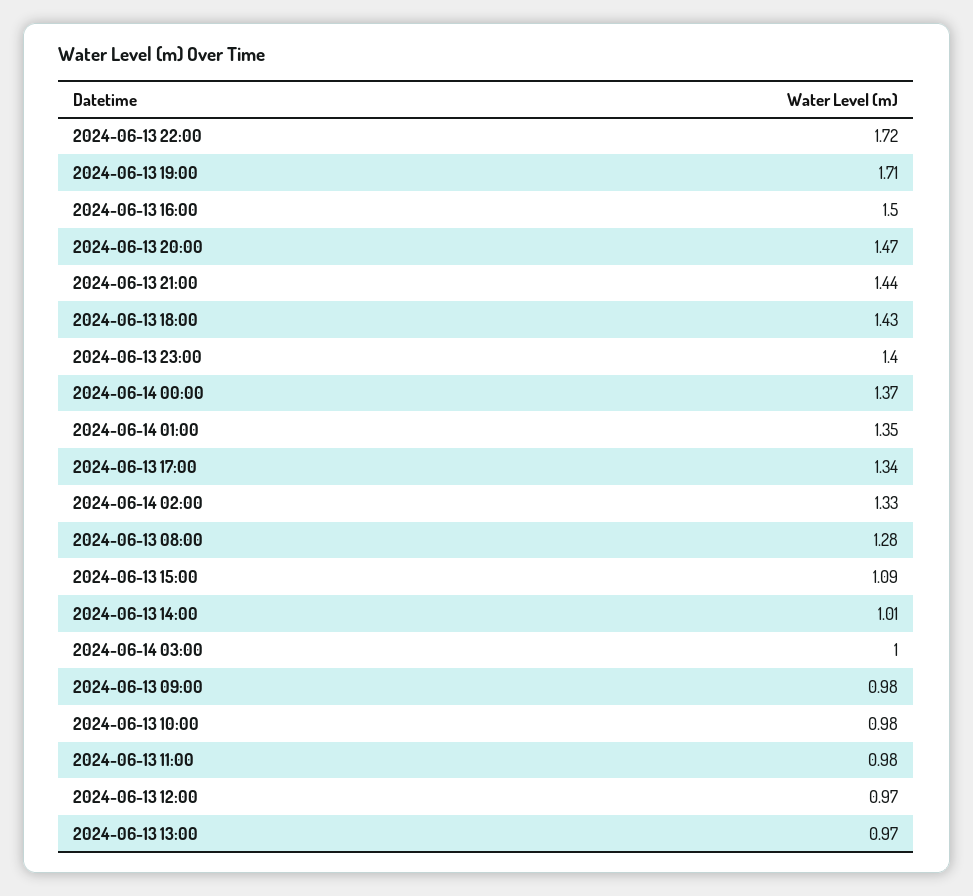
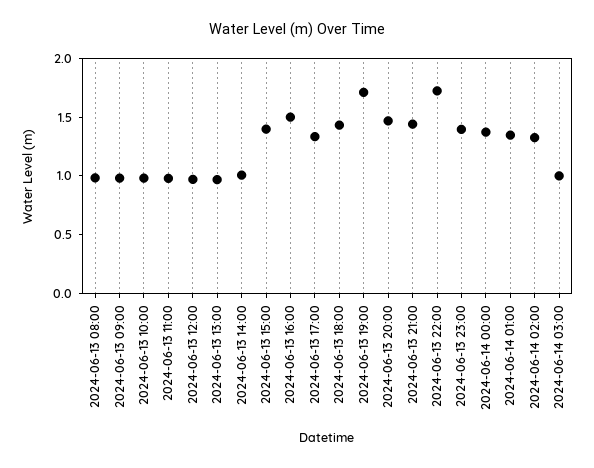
  {
    "2024-06-13 22:00": 1.72,
    "2024-06-13 19:00": 1.71,
    "2024-06-13 16:00": 1.5,
    "2024-06-13 20:00": 1.47,
    "2024-06-13 21:00": 1.44,
    "2024-06-13 18:00": 1.43,
    "2024-06-13 23:00": 1.4,
    "2024-06-14 00:00": 1.37,
    "2024-06-14 01:00": 1.35,
    "2024-06-13 17:00": 1.34,
    "2024-06-14 02:00": 1.33,
-   "2024-06-13 08:00": 1.28,
+   "2024-06-13 08:00": 1,
-   "2024-06-13 15:00": 1.09,
+   "2024-06-13 15:00": 1.4,
    "2024-06-13 14:00": 1.01,
    "2024-06-14 03:00": 1,
    "2024-06-13 09:00": 0.98,
    "2024-06-13 10:00": 0.98,
    "2024-06-13 11:00": 0.98,
    "2024-06-13 12:00": 0.97,
    "2024-06-13 13:00": 0.97
  }

